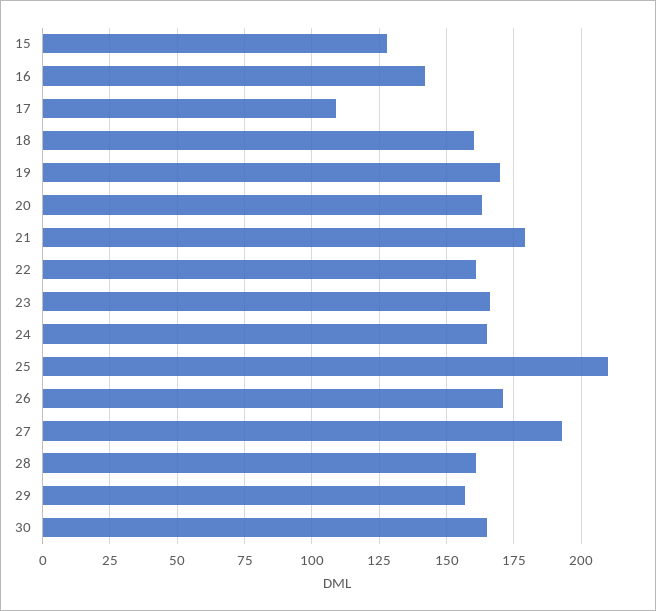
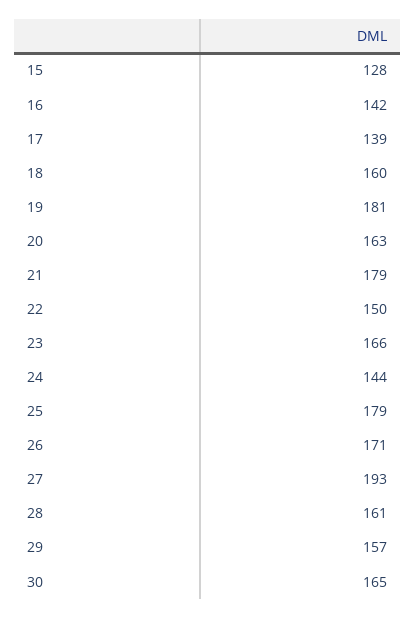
  {
    "15": 128,
    "16": 142,
-   "17": 110,
+   "17": 139,
    "18": 160,
-   "19": 170,
+   "19": 181,
    "20": 163,
    "21": 179,
-   "22": 160,
+   "22": 150,
    "23": 166,
-   "24": 165,
+   "24": 144,
-   "25": 210,
+   "25": 179,
    "26": 171,
    "27": 193,
    "28": 161,
    "29": 157,
    "30": 165
  }

